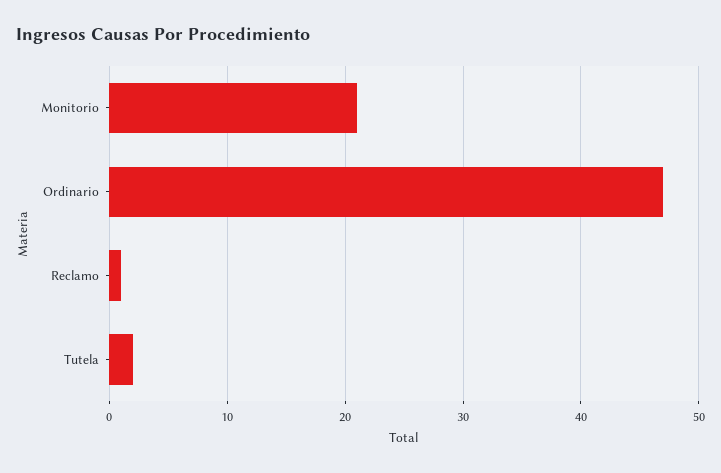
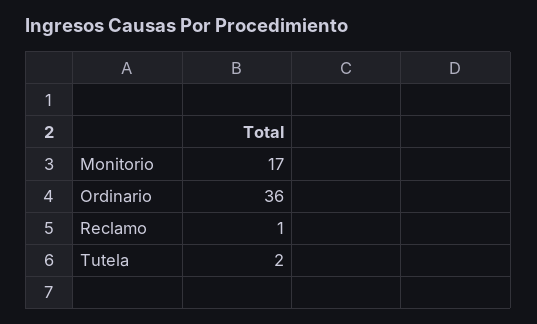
  {
-   "Monitorio": 21,
+   "Monitorio": 17,
-   "Ordinario": 47,
+   "Ordinario": 36,
    "Reclamo": 1,
    "Tutela": 2
  }

